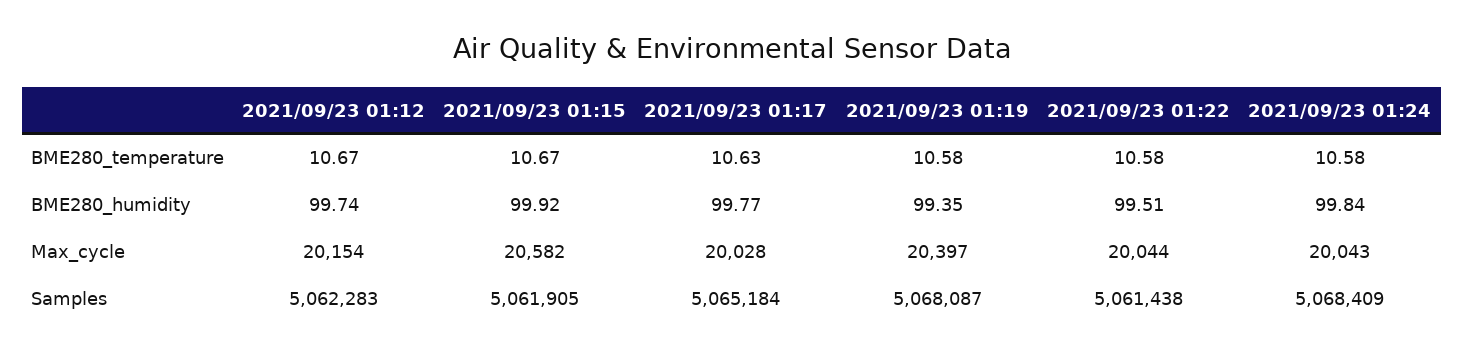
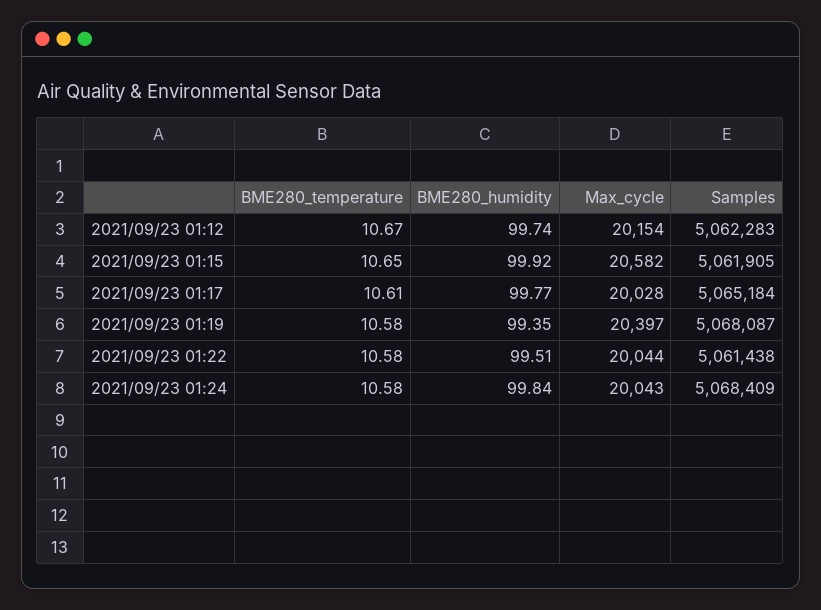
  {
    "2021/09/23 01:12": {
      "BME280_temperature": 10.67,
      "BME280_humidity": 99.74,
      "Max_cycle": 20154,
      "Samples": 5062283
    },
    "2021/09/23 01:15": {
-     "BME280_temperature": 10.67,
+     "BME280_temperature": 10.65,
      "BME280_humidity": 99.92,
      "Max_cycle": 20582,
      "Samples": 5061905
    },
    "2021/09/23 01:17": {
-     "BME280_temperature": 10.63,
+     "BME280_temperature": 10.61,
      "BME280_humidity": 99.77,
      "Max_cycle": 20028,
      "Samples": 5065184
    },
    "2021/09/23 01:19": {
      "BME280_temperature": 10.58,
      "BME280_humidity": 99.35,
      "Max_cycle": 20397,
      "Samples": 5068087
    },
    "2021/09/23 01:22": {
      "BME280_temperature": 10.58,
      "BME280_humidity": 99.51,
      "Max_cycle": 20044,
      "Samples": 5061438
    },
    "2021/09/23 01:24": {
      "BME280_temperature": 10.58,
      "BME280_humidity": 99.84,
      "Max_cycle": 20043,
      "Samples": 5068409
    }
  }

